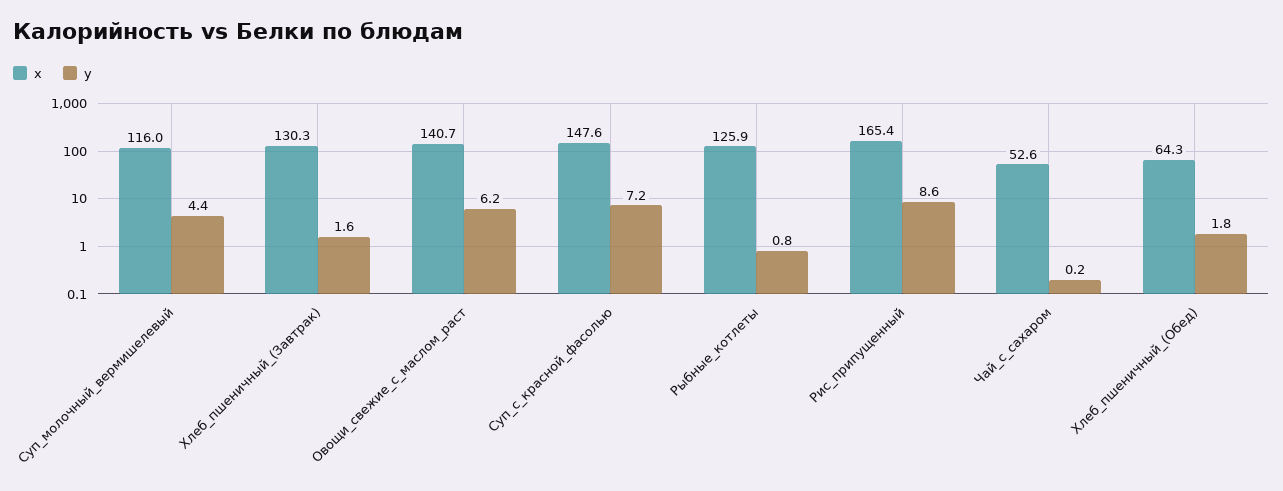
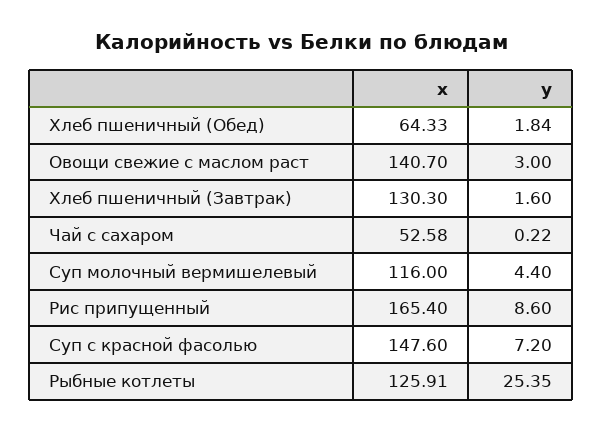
  {
    "x": {
      "Суп_молочный_вермишелевый": 116,
      "Хлеб_пшеничный_(Завтрак)": 130.3,
      "Овощи_свежие_с_маслом_раст": 140.7,
      "Суп_с_красной_фасолью": 147.6,
      "Рыбные_котлеты": 125.91,
      "Рис_припущенный": 165.4,
      "Чай_с_сахаром": 52.58,
      "Хлеб_пшеничный_(Обед)": 64.33
    },
    "y": {
      "Суп_молочный_вермишелевый": 4.4,
      "Хлеб_пшеничный_(Завтрак)": 1.6,
-     "Овощи_свежие_с_маслом_раст": 6.2,
+     "Овощи_свежие_с_маслом_раст": 3,
      "Суп_с_красной_фасолью": 7.2,
-     "Рыбные_котлеты": 0.8,
+     "Рыбные_котлеты": 25.35,
      "Рис_припущенный": 8.6,
      "Чай_с_сахаром": 0.22,
      "Хлеб_пшеничный_(Обед)": 1.84
    }
  }

